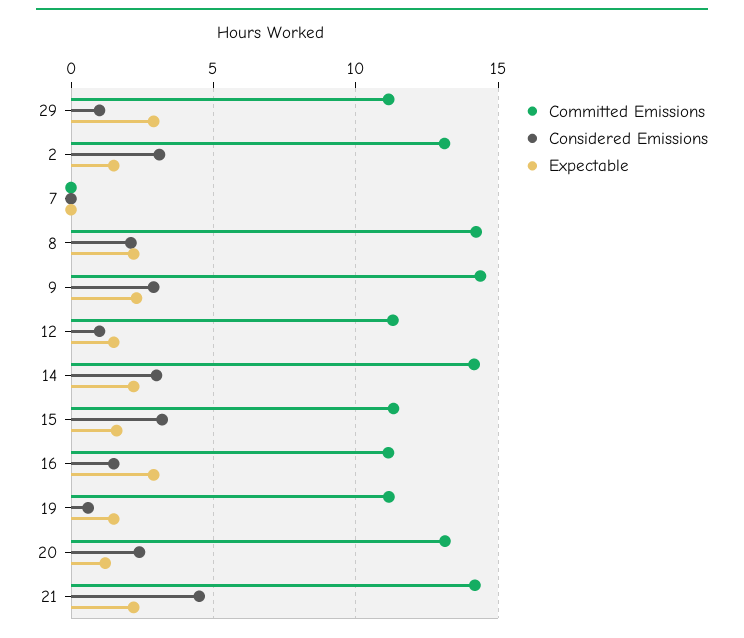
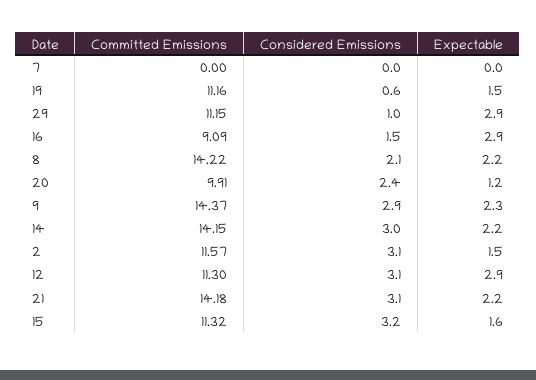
  {
    "Committed Emissions": {
      "29": 11.15,
-     "2": 13,
+     "2": 11.57,
      "7": 0,
      "8": 14.22,
      "9": 14.37,
      "12": 11.3,
      "14": 14.15,
      "15": 11.32,
-     "16": 11,
+     "16": 9.09,
      "19": 11.16,
-     "20": 13,
+     "20": 9.91,
      "21": 14.18
    },
    "Considered Emissions": {
      "29": 1,
      "2": 3.1,
      "7": 0,
      "8": 2.1,
      "9": 2.9,
-     "12": 1,
+     "12": 3.1,
      "14": 3,
      "15": 3.2,
      "16": 1.5,
      "19": 0.6,
      "20": 2.4,
-     "21": 4.5
+     "21": 3.1
    },
    "Expectable": {
      "29": 2.9,
      "2": 1.5,
      "7": 0,
      "8": 2.2,
      "9": 2.3,
-     "12": 1.5,
+     "12": 2.9,
      "14": 2.2,
      "15": 1.6,
      "16": 2.9,
      "19": 1.5,
      "20": 1.2,
      "21": 2.2
    }
  }

